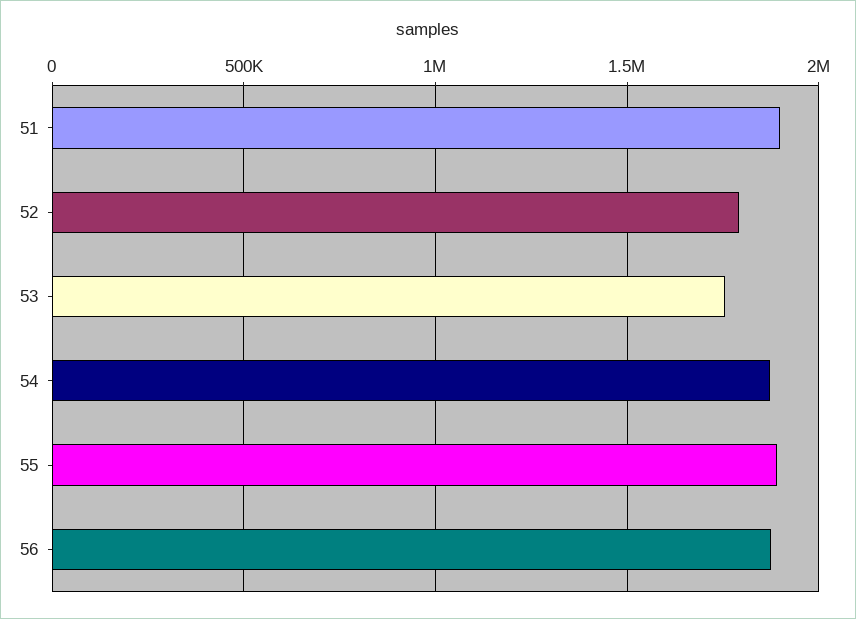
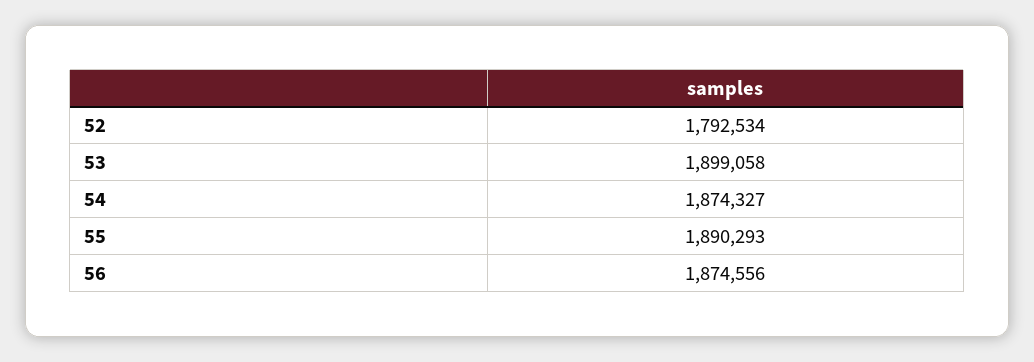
  {
-   "51": 1900000,
    "52": 1792534,
-   "53": 1750000,
+   "53": 1899058,
    "54": 1874327,
    "55": 1890293,
    "56": 1874556
  }

